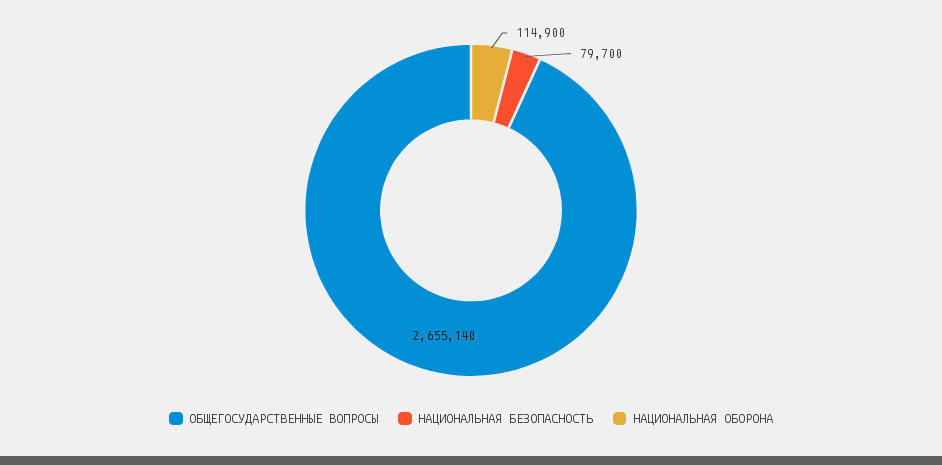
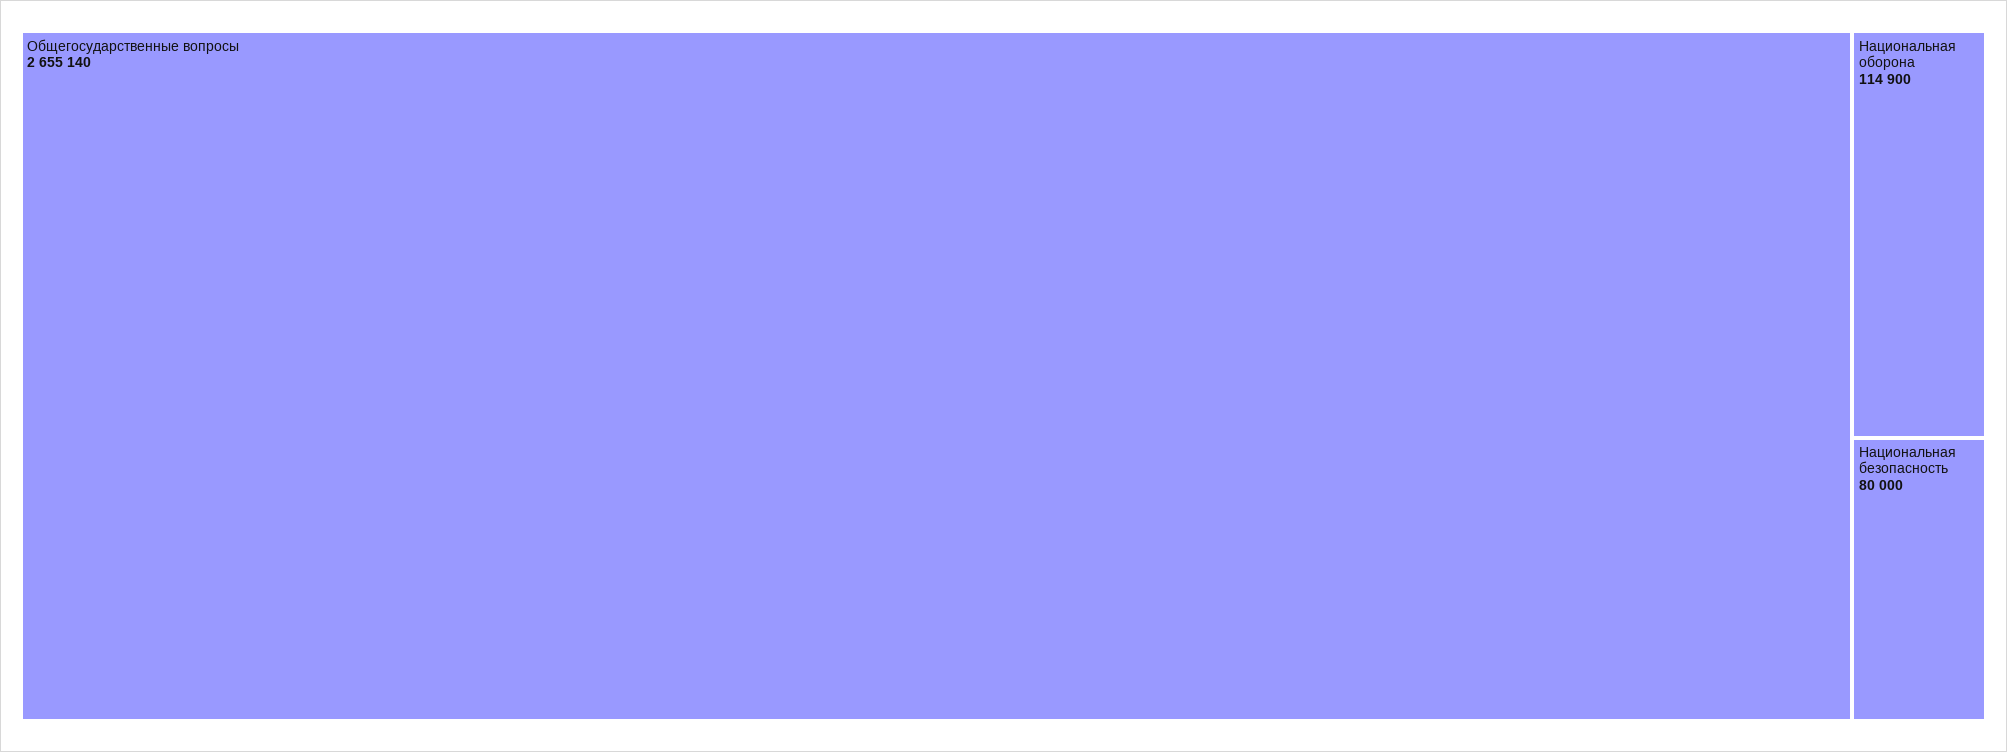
  {
    "ОБЩЕГОСУДАРСТВЕННЫЕ ВОПРОСЫ": 2655140,
-   "НАЦИОНАЛЬНАЯ БЕЗОПАСНОСТЬ": 79700,
+   "НАЦИОНАЛЬНАЯ БЕЗОПАСНОСТЬ": 80000,
    "НАЦИОНАЛЬНАЯ ОБОРОНА": 114900
  }

